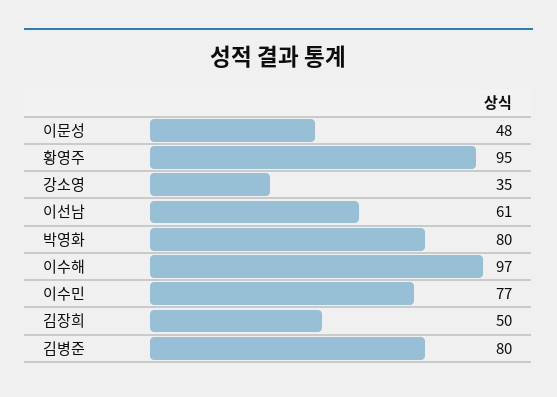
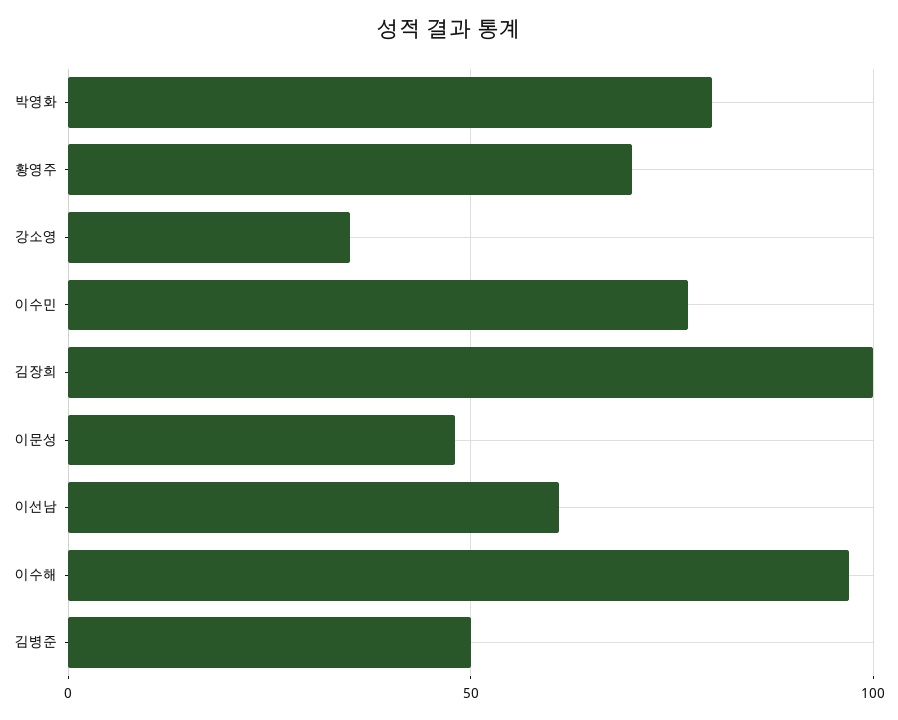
  {
    "이문성": 48,
-   "황영주": 95,
+   "황영주": 70,
    "강소영": 35,
    "이선남": 61,
    "박영화": 80,
    "이수해": 97,
    "이수민": 77,
-   "김장희": 50,
+   "김장희": 100,
-   "김병준": 80
+   "김병준": 50
  }

